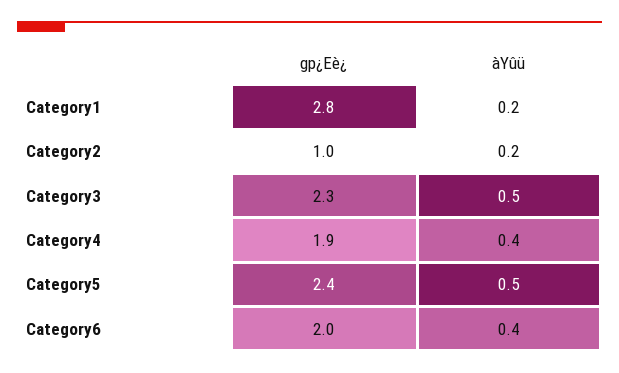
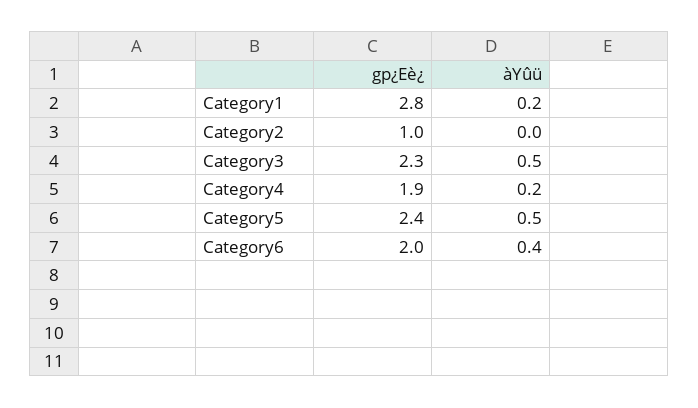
  {
    "gp¿Eè¿": {
      "Category1": 2.8,
      "Category2": 1,
      "Category3": 2.3,
      "Category4": 1.9,
      "Category5": 2.4,
      "Category6": 2
    },
    "àYûü": {
      "Category1": 0.2,
-     "Category2": 0.2,
+     "Category2": 0,
      "Category3": 0.5,
-     "Category4": 0.4,
+     "Category4": 0.2,
      "Category5": 0.5,
      "Category6": 0.4
    }
  }

